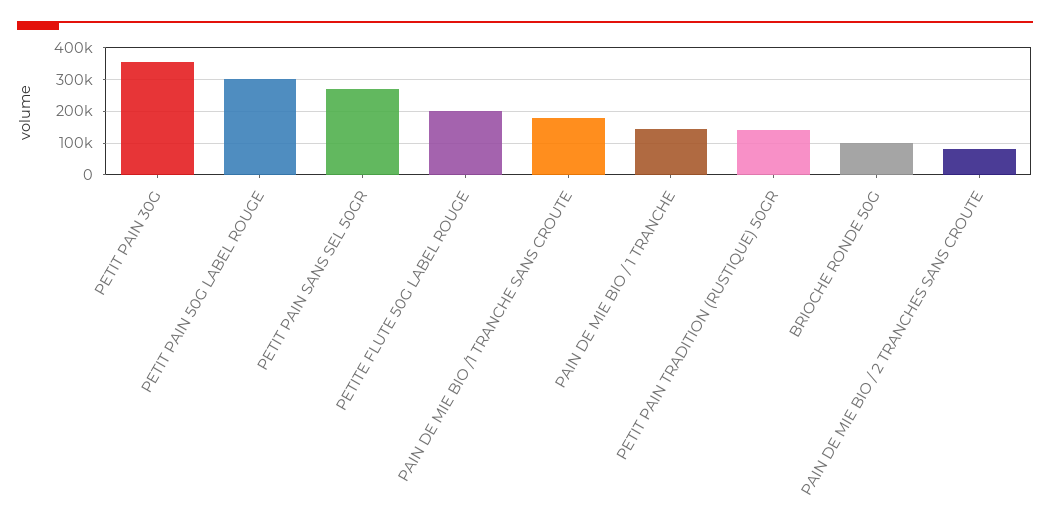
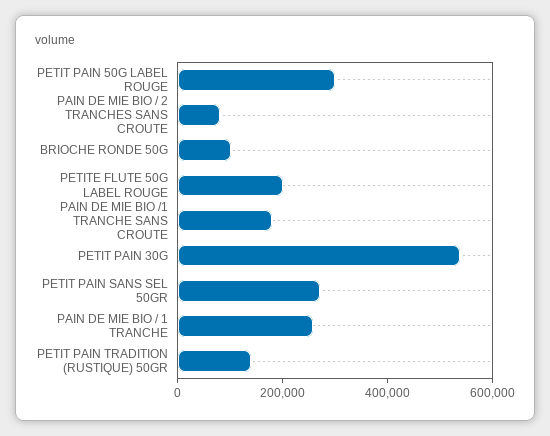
  {
-   "PETIT PAIN 30G": 360000,
+   "PETIT PAIN 30G": 550000,
    "PETIT PAIN 50G LABEL ROUGE": 300000,
    "PETIT PAIN SANS SEL 50GR": 280000,
    "PETITE FLUTE 50G LABEL ROUGE": 200000,
    "PAIN DE MIE BIO /1 TRANCHE SANS CROUTE": 180000,
-   "PAIN DE MIE BIO / 1 TRANCHE": 140000,
+   "PAIN DE MIE BIO / 1 TRANCHE": 250000,
    "PETIT PAIN TRADITION (RUSTIQUE) 50GR": 140000,
    "BRIOCHE RONDE 50G": 100000,
    "PAIN DE MIE BIO / 2 TRANCHES SANS CROUTE": 80000
  }

